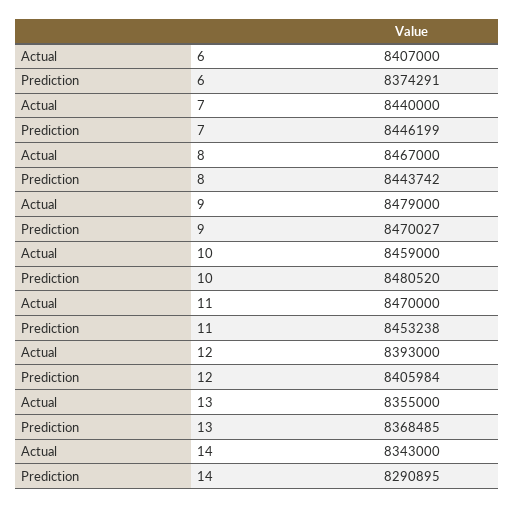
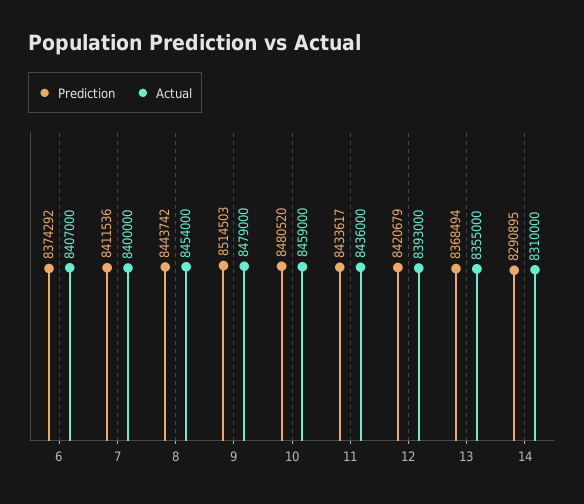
  {
    "Actual": {
      "6": 8407000,
-     "7": 8440000,
+     "7": 8400000,
-     "8": 8467000,
+     "8": 8454000,
      "9": 8479000,
      "10": 8459000,
-     "11": 8470000,
+     "11": 8436000,
      "12": 8393000,
      "13": 8355000,
-     "14": 8343000
+     "14": 8310000
    },
    "Prediction": {
-     "6": 8374291,
+     "6": 8374292,
-     "7": 8446199,
+     "7": 8411536,
      "8": 8443742,
-     "9": 8470027,
+     "9": 8514503,
      "10": 8480520,
-     "11": 8453238,
+     "11": 8433617,
-     "12": 8405984,
+     "12": 8420679,
-     "13": 8368485,
+     "13": 8368494,
      "14": 8290895
    }
  }

